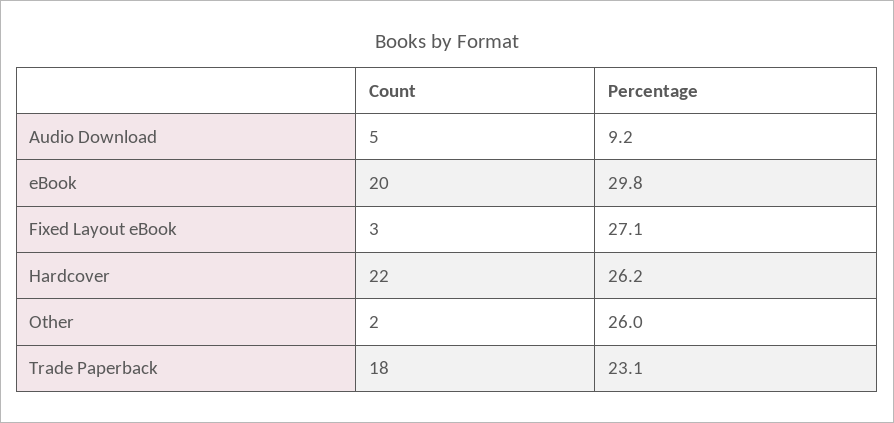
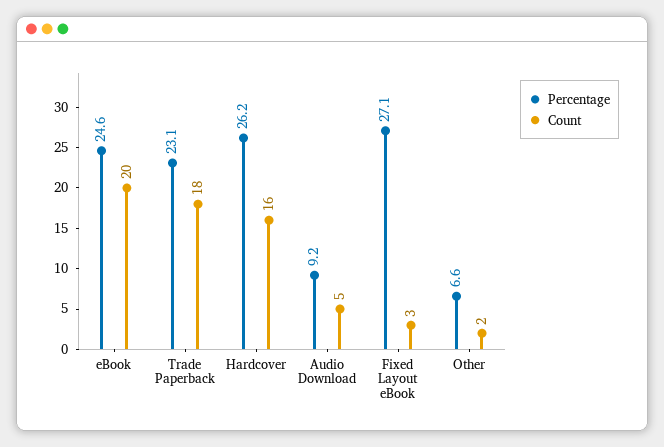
  {
    "Count": {
      "Audio Download": 5,
      "eBook": 20,
      "Fixed Layout eBook": 3,
-     "Hardcover": 22,
+     "Hardcover": 16,
      "Other": 2,
      "Trade Paperback": 18
    },
    "Percentage": {
      "Audio Download": 9.2,
-     "eBook": 29.8,
+     "eBook": 24.6,
      "Fixed Layout eBook": 27.1,
      "Hardcover": 26.2,
-     "Other": 26,
+     "Other": 6.6,
      "Trade Paperback": 23.1
    }
  }

